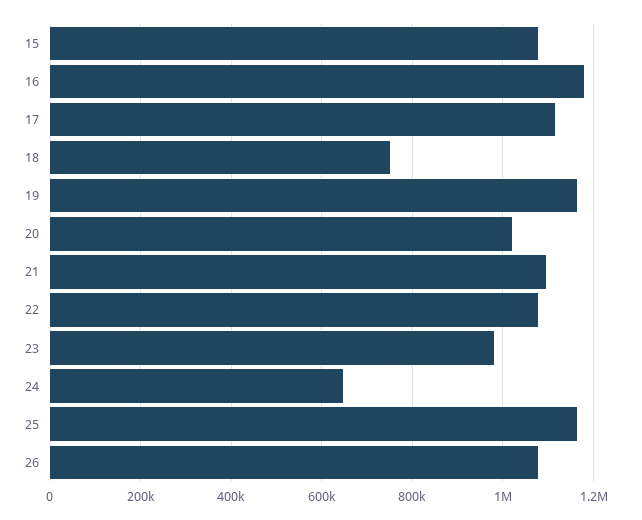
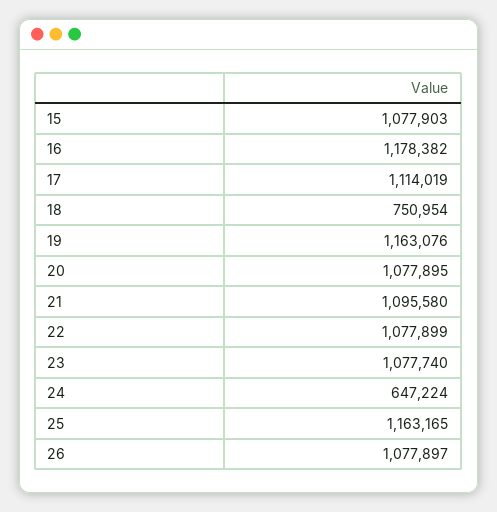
  {
    "15": 1077903,
    "16": 1178382,
    "17": 1114019,
    "18": 750954,
    "19": 1163076,
-   "20": 1020000,
+   "20": 1077895,
    "21": 1095580,
    "22": 1077899,
-   "23": 980000,
+   "23": 1077740,
    "24": 647224,
    "25": 1163165,
    "26": 1077897
  }

